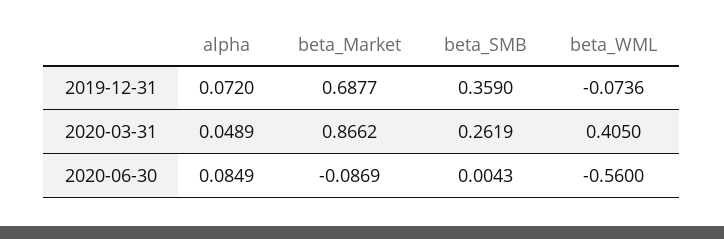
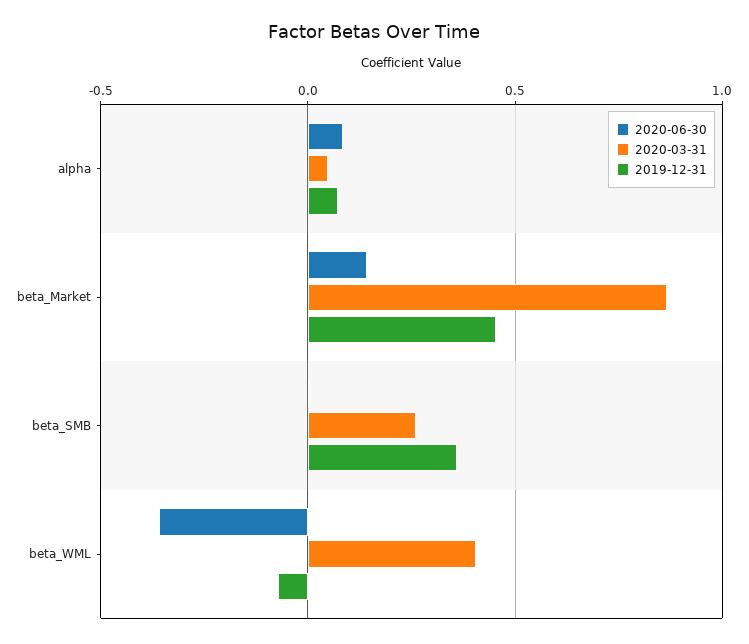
  {
    "2019-12-31": {
      "alpha": 0.072,
-     "beta_Market": 0.6877,
+     "beta_Market": 0.45,
      "beta_SMB": 0.359,
      "beta_WML": -0.0736
    },
    "2020-03-31": {
      "alpha": 0.0489,
      "beta_Market": 0.8662,
      "beta_SMB": 0.2619,
      "beta_WML": 0.405
    },
    "2020-06-30": {
      "alpha": 0.0849,
-     "beta_Market": -0.0869,
+     "beta_Market": 0.15,
      "beta_SMB": 0.0043,
-     "beta_WML": -0.56
+     "beta_WML": -0.35
    }
  }

